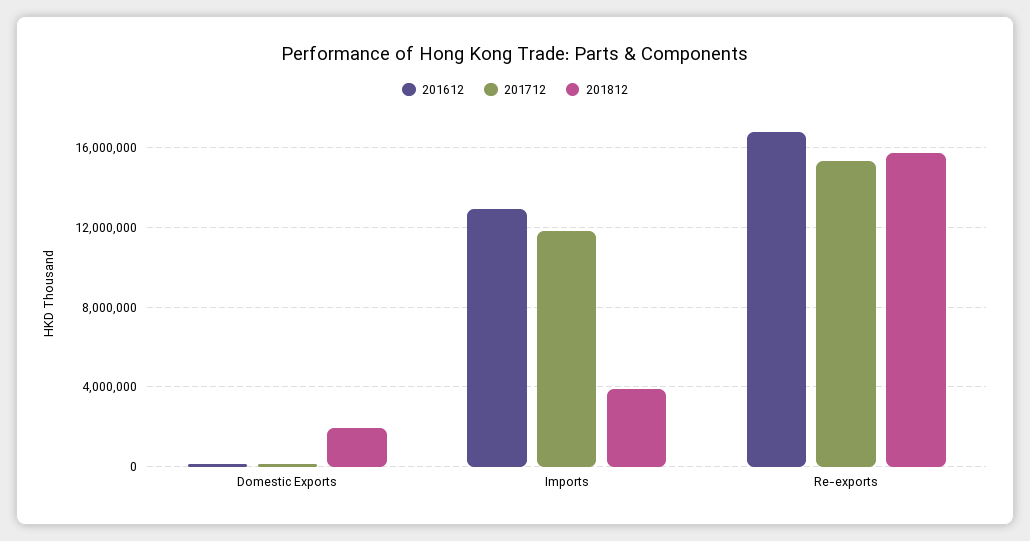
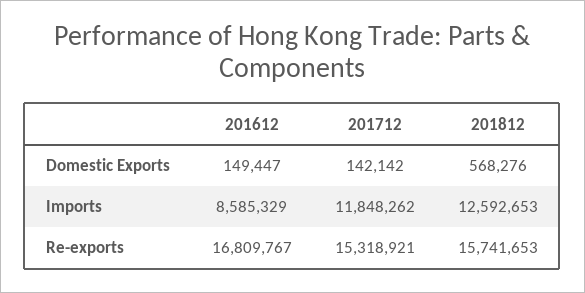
  {
    "201612": {
      "Domestic Exports": 149447,
-     "Imports": 13000000,
+     "Imports": 8585329,
      "Re-exports": 16809767
    },
    "201712": {
      "Domestic Exports": 142142,
      "Imports": 11848262,
      "Re-exports": 15318921
    },
    "201812": {
-     "Domestic Exports": 2000000,
+     "Domestic Exports": 568276,
-     "Imports": 4000000,
+     "Imports": 12592653,
      "Re-exports": 15741653
    }
  }

